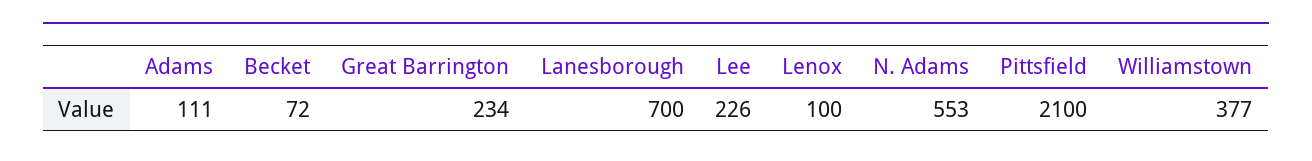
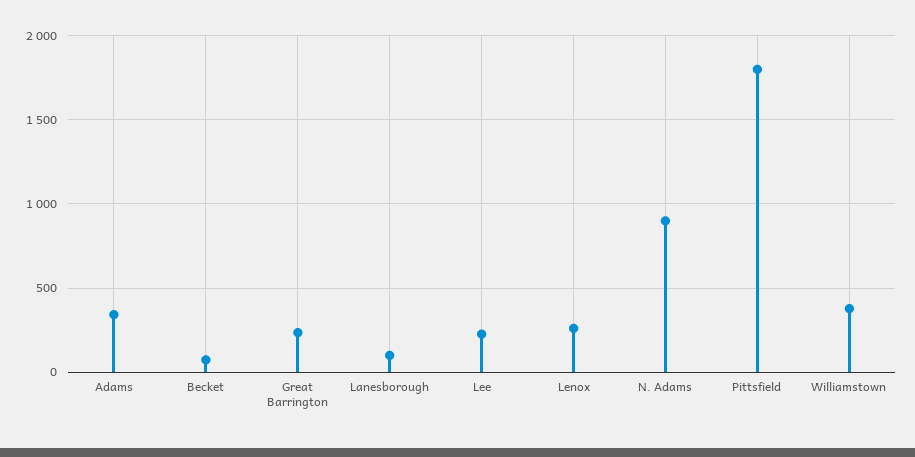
  {
-   "Adams": 111,
+   "Adams": 350,
    "Becket": 72,
    "Great Barrington": 234,
-   "Lanesborough": 700,
+   "Lanesborough": 100,
    "Lee": 226,
-   "Lenox": 100,
+   "Lenox": 250,
-   "N. Adams": 553,
+   "N. Adams": 900,
-   "Pittsfield": 2100,
+   "Pittsfield": 1800,
    "Williamstown": 377
  }

